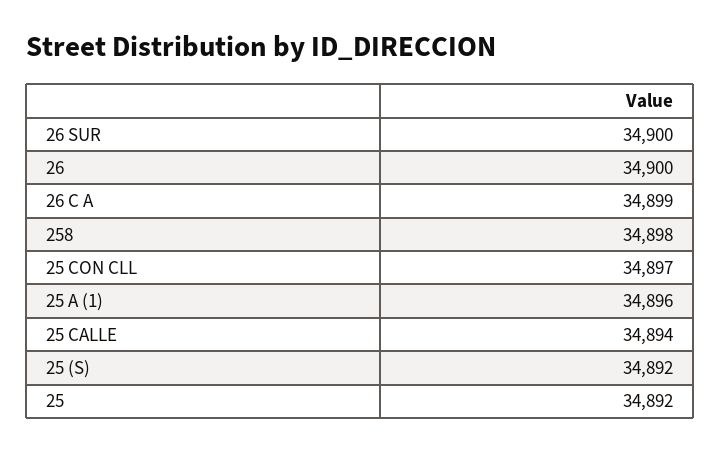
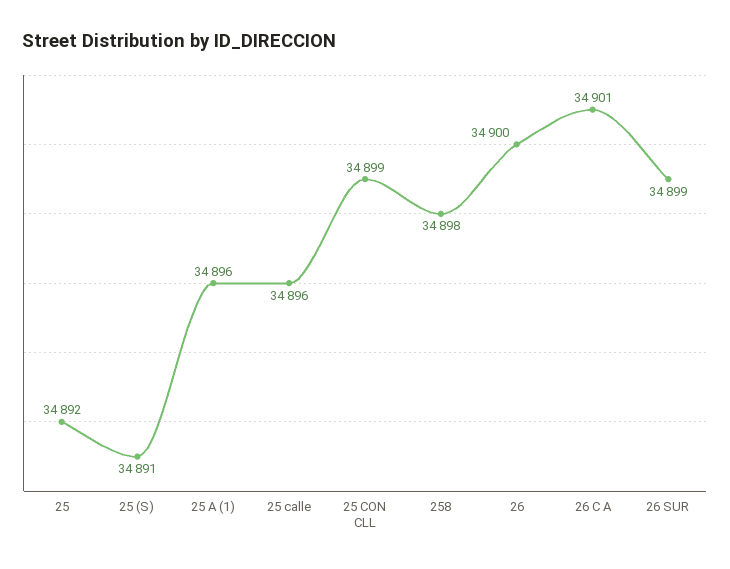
  {
-   "26 SUR": 34900,
+   "26 SUR": 34899,
    "26": 34900,
-   "26 C A": 34899,
+   "26 C A": 34901,
    "258": 34898,
-   "25 CON CLL": 34897,
+   "25 CON CLL": 34899,
    "25 A (1)": 34896,
-   "25 CALLE": 34894,
+   "25 CALLE": 34896,
-   "25 (S)": 34892,
+   "25 (S)": 34891,
    "25": 34892
  }

